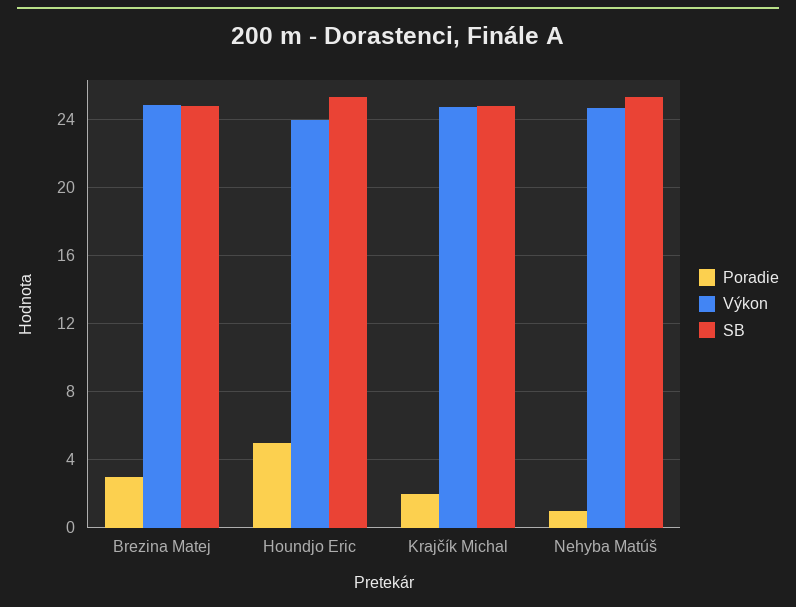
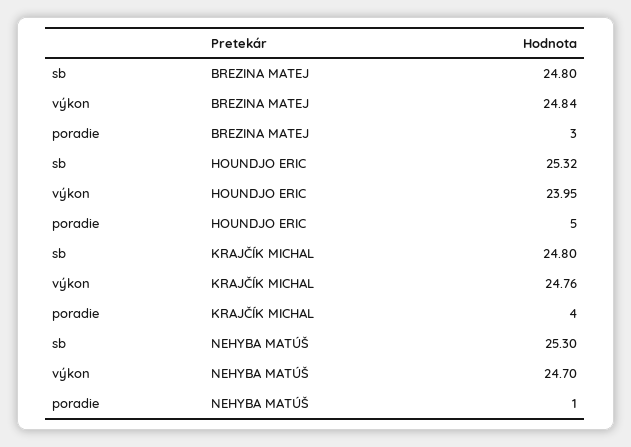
  {
    "Poradie": {
      "Brezina Matej": 3,
      "Houndjo Eric": 5,
-     "Krajčík Michal": 2,
+     "Krajčík Michal": 4,
      "Nehyba Matúš": 1
    },
    "Výkon": {
      "Brezina Matej": 24.84,
      "Houndjo Eric": 23.95,
      "Krajčík Michal": 24.76,
      "Nehyba Matúš": 24.7
    },
    "SB": {
      "Brezina Matej": 24.8,
      "Houndjo Eric": 25.32,
      "Krajčík Michal": 24.8,
      "Nehyba Matúš": 25.3
    }
  }

